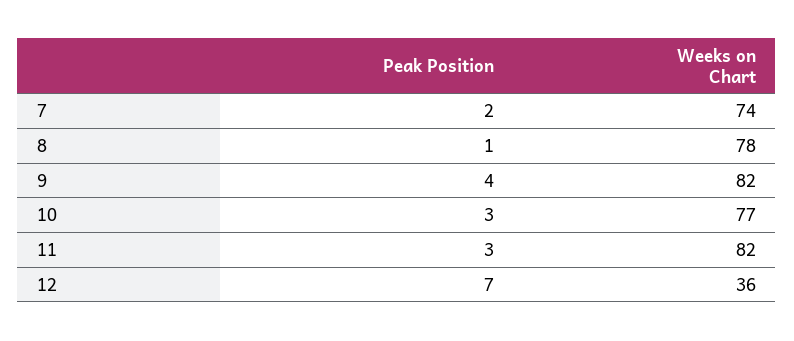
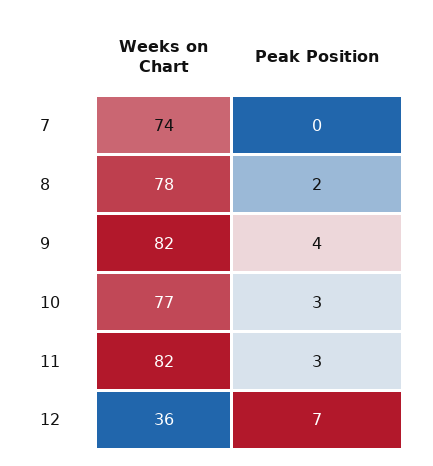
  {
    "Peak Position": {
-     "7": 2,
+     "7": 0,
-     "8": 1,
+     "8": 2,
      "9": 4,
      "10": 3,
      "11": 3,
      "12": 7
    },
    "Weeks on Chart": {
      "7": 74,
      "8": 78,
      "9": 82,
      "10": 77,
      "11": 82,
      "12": 36
    }
  }

